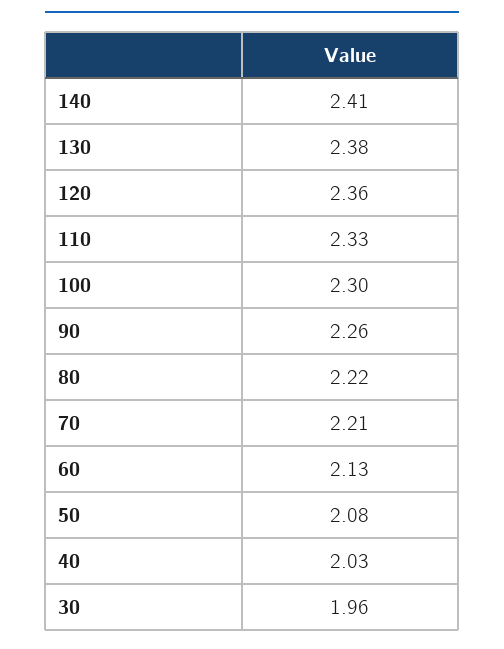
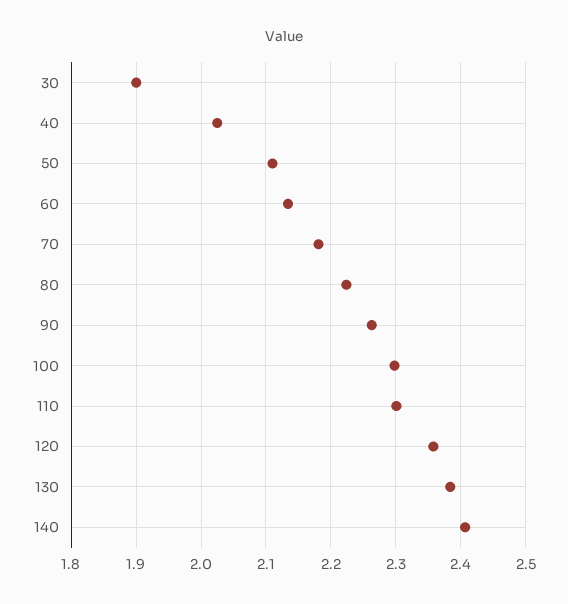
  {
    "140": 2.41,
    "130": 2.38,
    "120": 2.36,
-   "110": 2.33,
+   "110": 2.3,
    "100": 2.3,
    "90": 2.26,
    "80": 2.22,
-   "70": 2.21,
+   "70": 2.18,
    "60": 2.13,
-   "50": 2.08,
+   "50": 2.11,
    "40": 2.03,
-   "30": 1.96
+   "30": 1.9
  }

